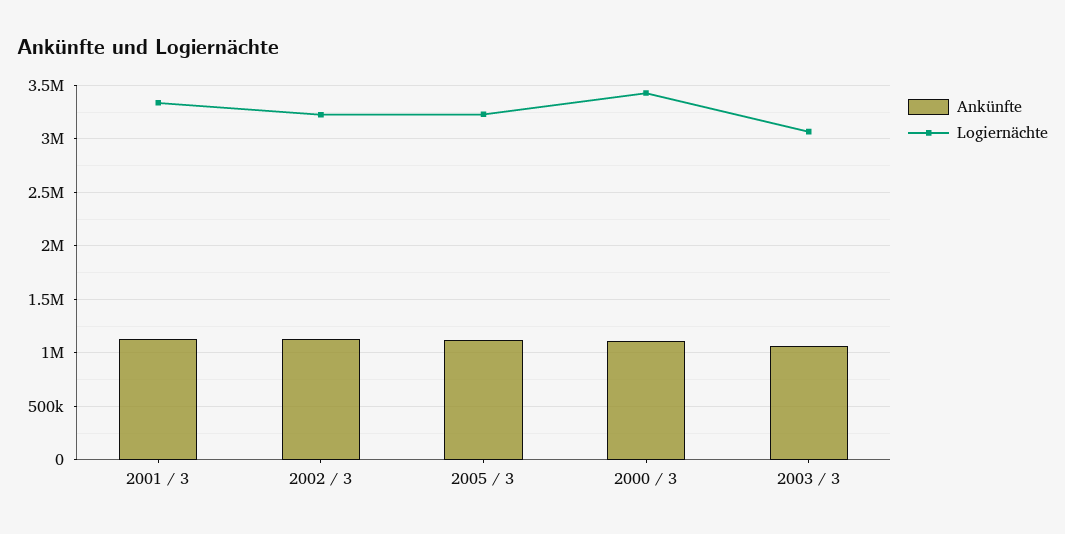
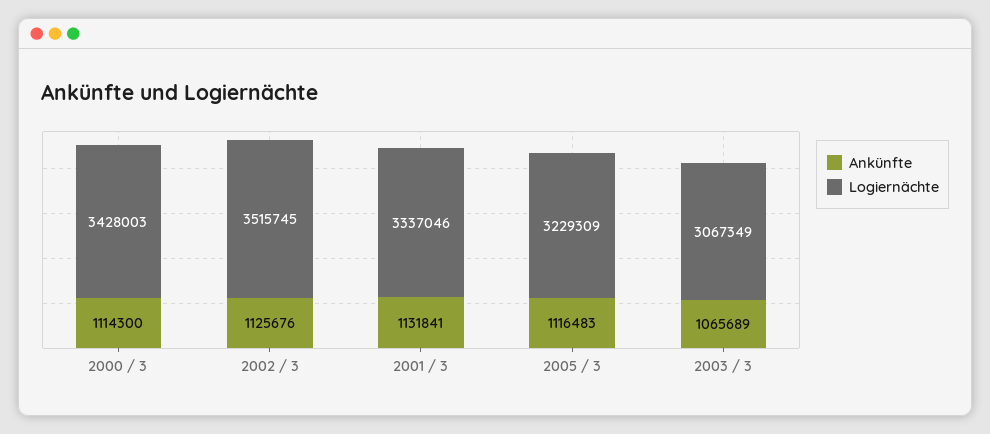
  {
    "Ankünfte": {
      "2001 / 3": 1131841,
      "2002 / 3": 1125676,
      "2005 / 3": 1116483,
      "2000 / 3": 1114300,
      "2003 / 3": 1065689
    },
    "Logiernächte": {
      "2001 / 3": 3337046,
-     "2002 / 3": 3200000,
+     "2002 / 3": 3515745,
      "2005 / 3": 3229309,
      "2000 / 3": 3428003,
      "2003 / 3": 3067349
    }
  }

